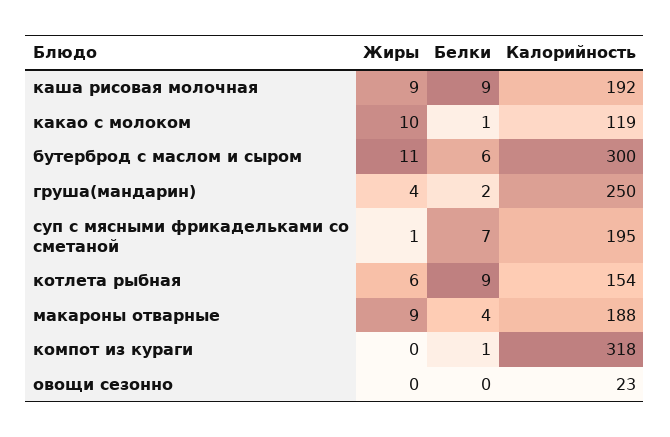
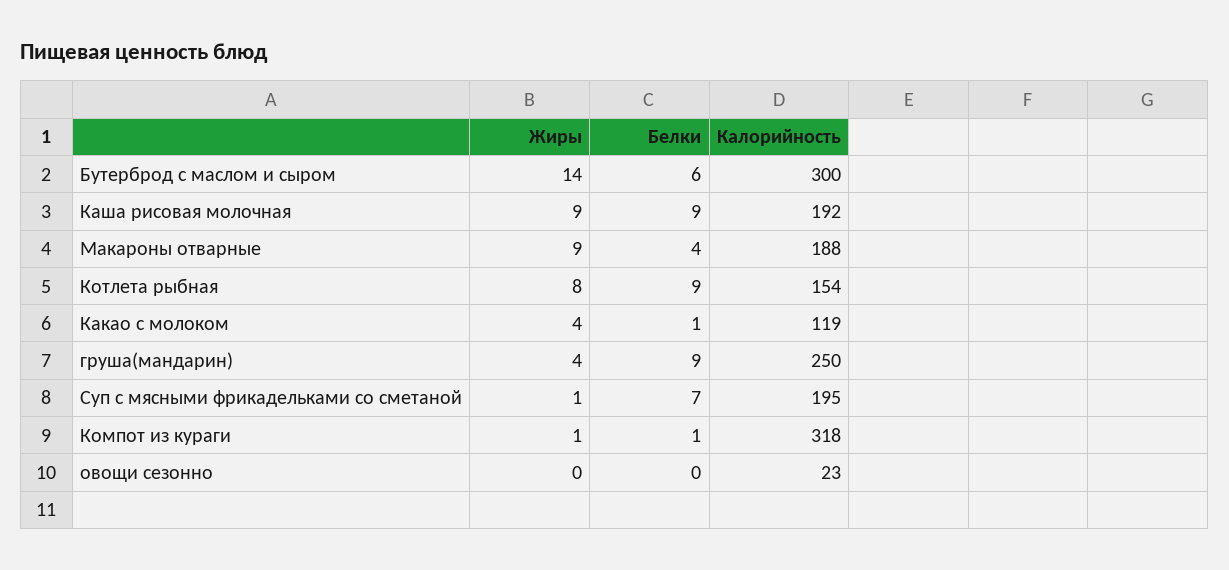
  {
    "Жиры": {
      "каша рисовая молочная": 9,
-     "какао с молоком": 10,
+     "какао с молоком": 4,
-     "бутерброд с маслом и сыром": 11,
+     "бутерброд с маслом и сыром": 14,
      "груша(мандарин)": 4,
      "суп с мясными фрикадельками со сметаной": 1,
-     "котлета рыбная": 6,
+     "котлета рыбная": 8,
      "макароны отварные": 9,
-     "компот из кураги": 0,
+     "компот из кураги": 1,
      "овощи сезонно": 0
    },
    "Белки": {
      "каша рисовая молочная": 9,
      "какао с молоком": 1,
      "бутерброд с маслом и сыром": 6,
-     "груша(мандарин)": 2,
+     "груша(мандарин)": 9,
      "суп с мясными фрикадельками со сметаной": 7,
      "котлета рыбная": 9,
      "макароны отварные": 4,
      "компот из кураги": 1,
      "овощи сезонно": 0
    },
    "Калорийность": {
      "каша рисовая молочная": 192,
      "какао с молоком": 119,
      "бутерброд с маслом и сыром": 300,
      "груша(мандарин)": 250,
      "суп с мясными фрикадельками со сметаной": 195,
      "котлета рыбная": 154,
      "макароны отварные": 188,
      "компот из кураги": 318,
      "овощи сезонно": 23
    }
  }

